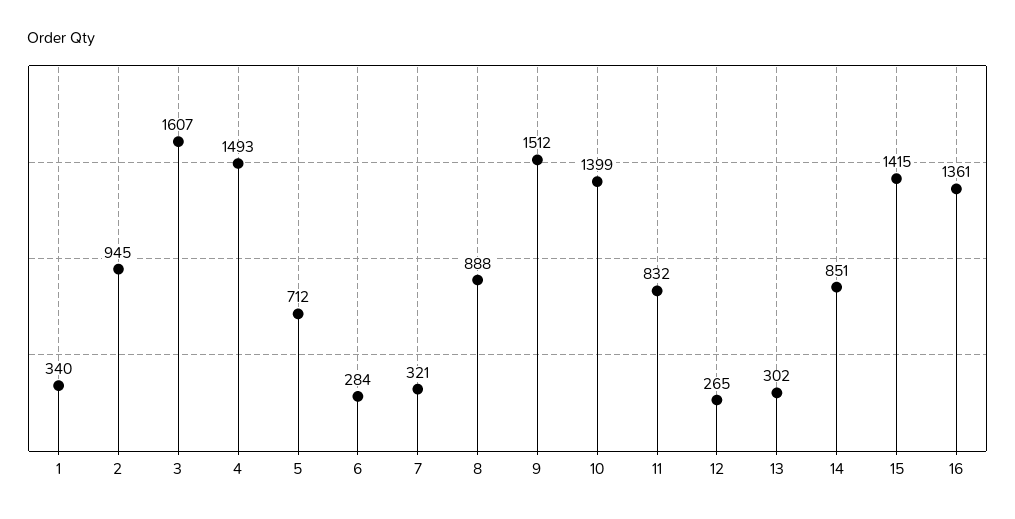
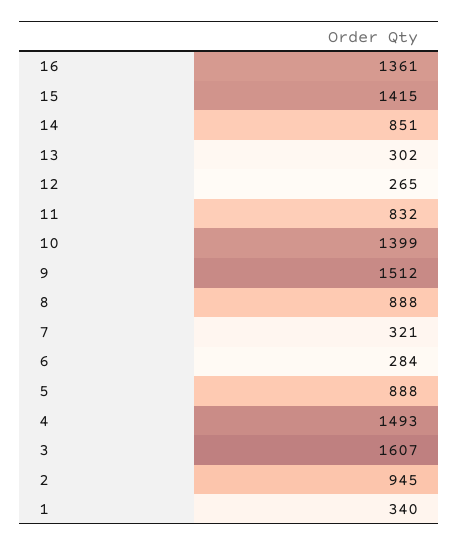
  {
    "1": 340,
    "2": 945,
    "3": 1607,
    "4": 1493,
-   "5": 712,
+   "5": 888,
    "6": 284,
    "7": 321,
    "8": 888,
    "9": 1512,
    "10": 1399,
    "11": 832,
    "12": 265,
    "13": 302,
    "14": 851,
    "15": 1415,
    "16": 1361
  }

